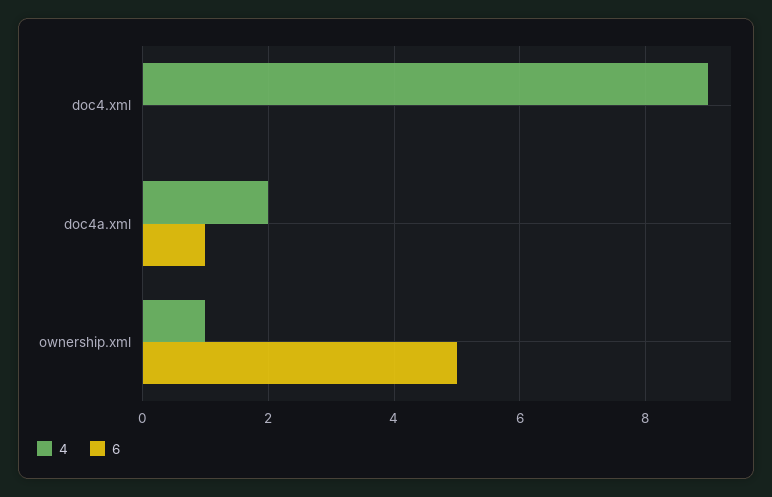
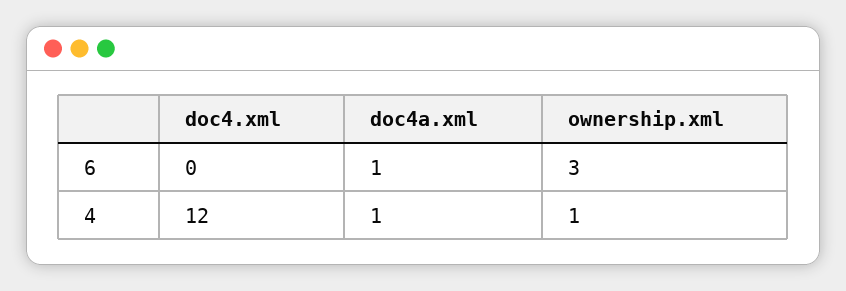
  {
    "4": {
-     "doc4.xml": 9,
+     "doc4.xml": 12,
-     "doc4a.xml": 2,
+     "doc4a.xml": 1,
      "ownership.xml": 1
    },
    "6": {
      "doc4.xml": 0,
      "doc4a.xml": 1,
-     "ownership.xml": 5
+     "ownership.xml": 3
    }
  }

